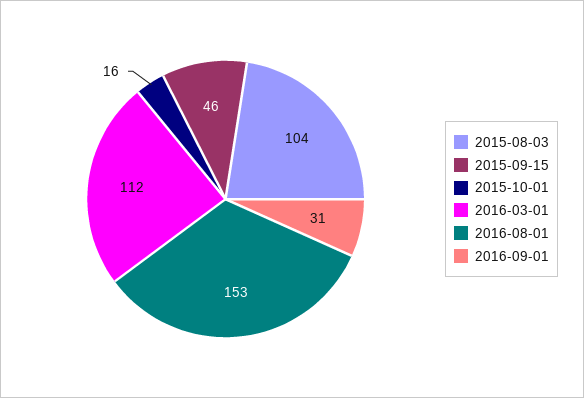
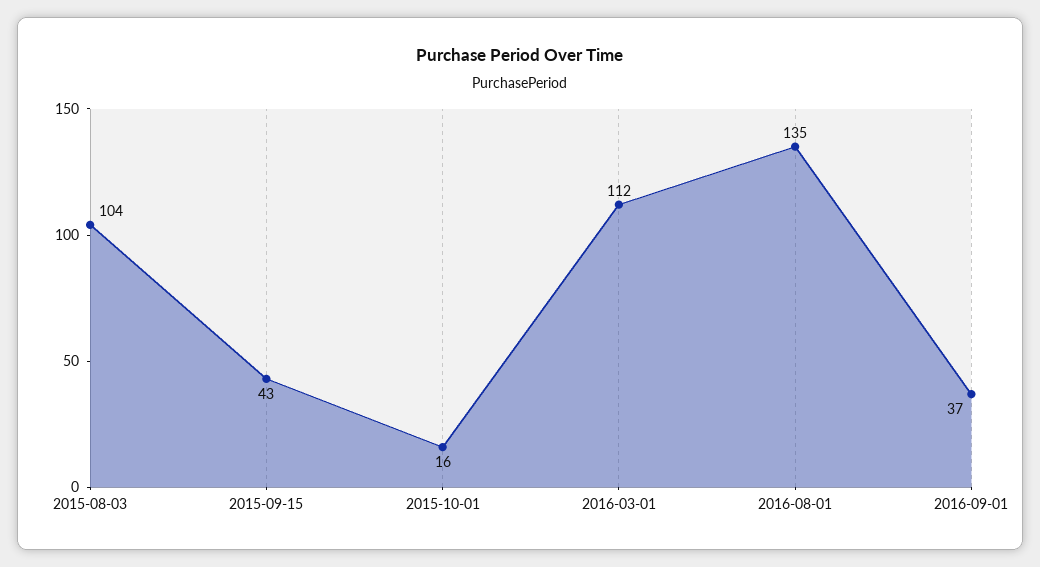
  {
    "2015-08-03": 104,
-   "2015-09-15": 46,
+   "2015-09-15": 43,
    "2015-10-01": 16,
    "2016-03-01": 112,
-   "2016-08-01": 153,
+   "2016-08-01": 135,
-   "2016-09-01": 31
+   "2016-09-01": 37
  }

